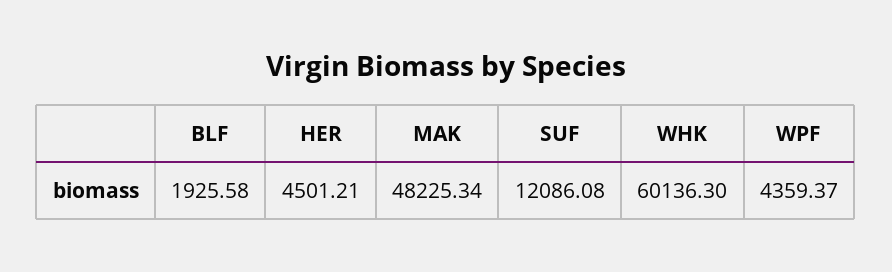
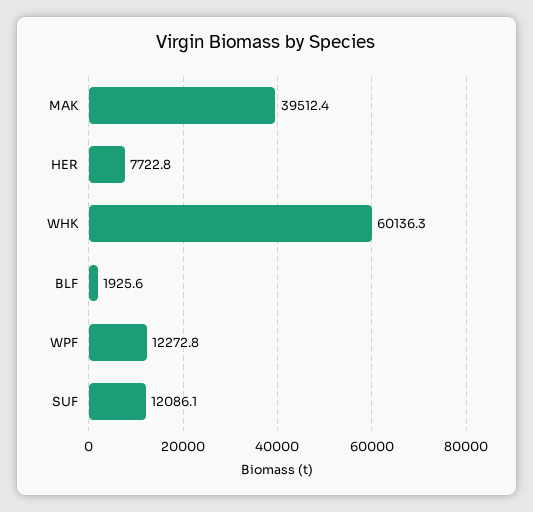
  {
    "BLF": 1925.58,
-   "HER": 4501.21,
+   "HER": 7722.8,
-   "MAK": 48225.34,
+   "MAK": 39512.4,
    "SUF": 12086.08,
    "WHK": 60136.3,
-   "WPF": 4359.37
+   "WPF": 12272.8
  }

